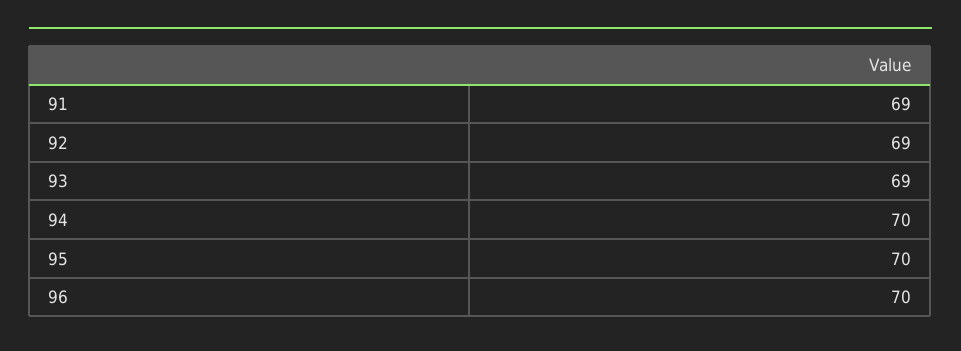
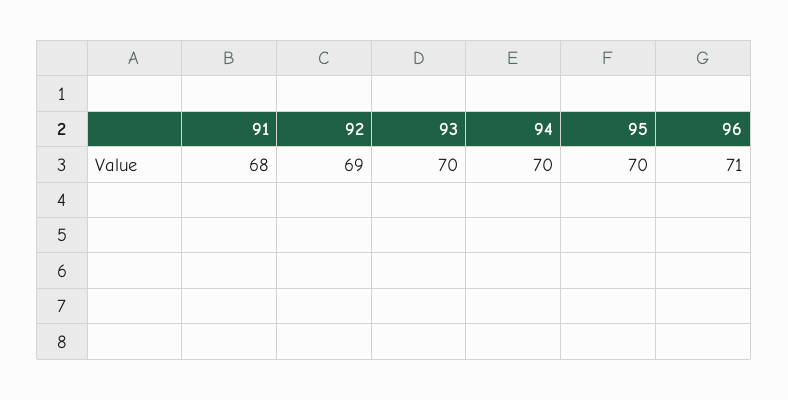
  {
-   "91": 69,
+   "91": 68,
    "92": 69,
-   "93": 69,
+   "93": 70,
    "94": 70,
    "95": 70,
-   "96": 70
+   "96": 71
  }

